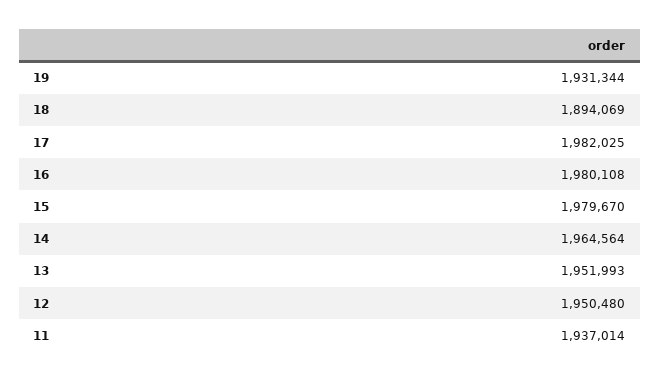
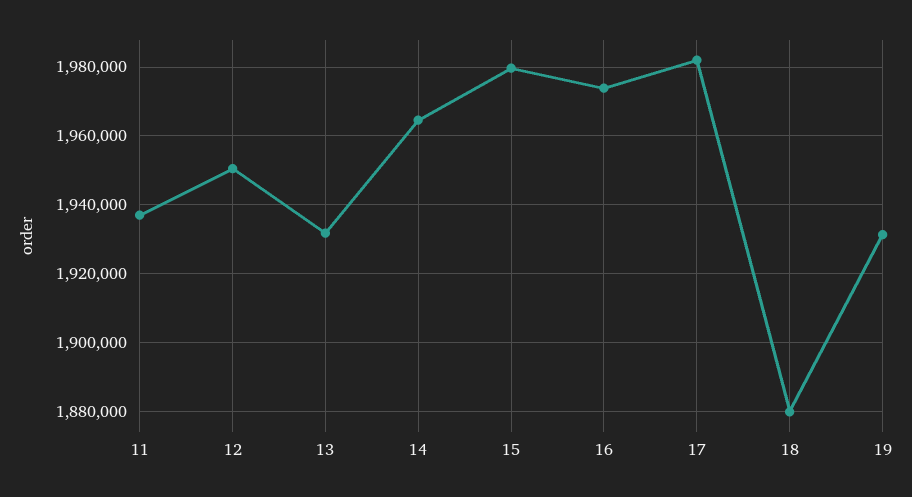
  {
    "19": 1931344,
-   "18": 1894069,
+   "18": 1880000,
    "17": 1982025,
-   "16": 1980108,
+   "16": 1974000,
    "15": 1979670,
    "14": 1964564,
-   "13": 1951993,
+   "13": 1932000,
    "12": 1950480,
    "11": 1937014
  }

